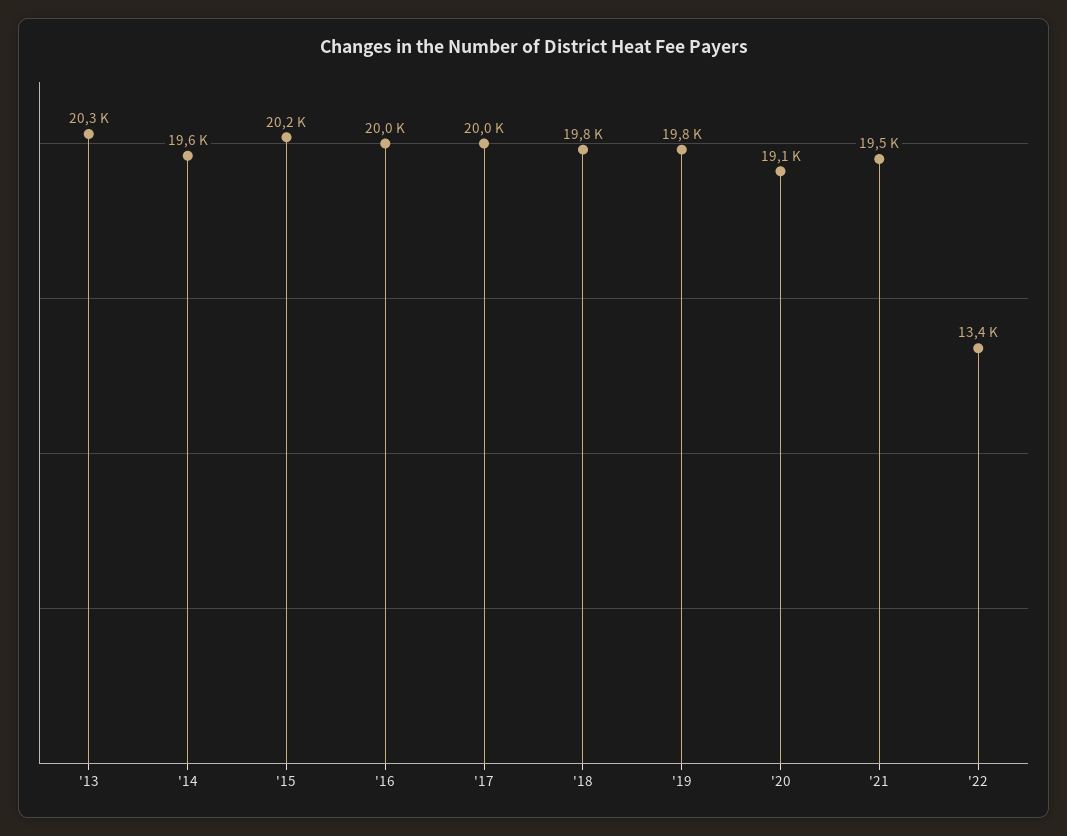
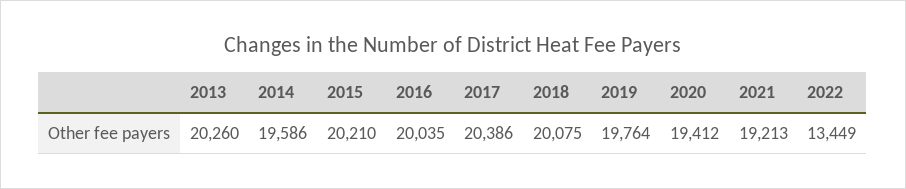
  {
    "'13": 20260,
    "'14": 19586,
    "'15": 20210,
    "'16": 20035,
-   "'17": 20000,
+   "'17": 20386,
-   "'18": 19800,
+   "'18": 20075,
    "'19": 19764,
-   "'20": 19100,
+   "'20": 19412,
-   "'21": 19500,
+   "'21": 19213,
    "'22": 13449
  }

